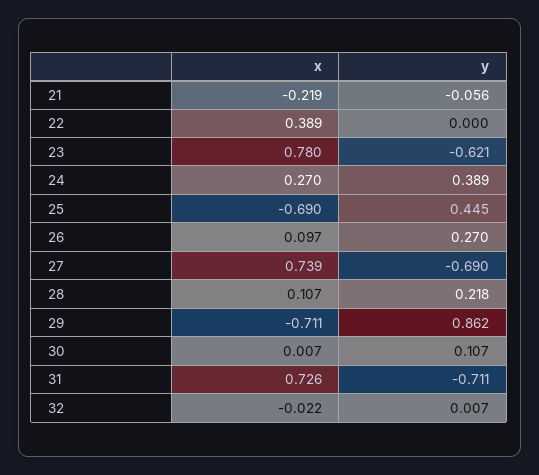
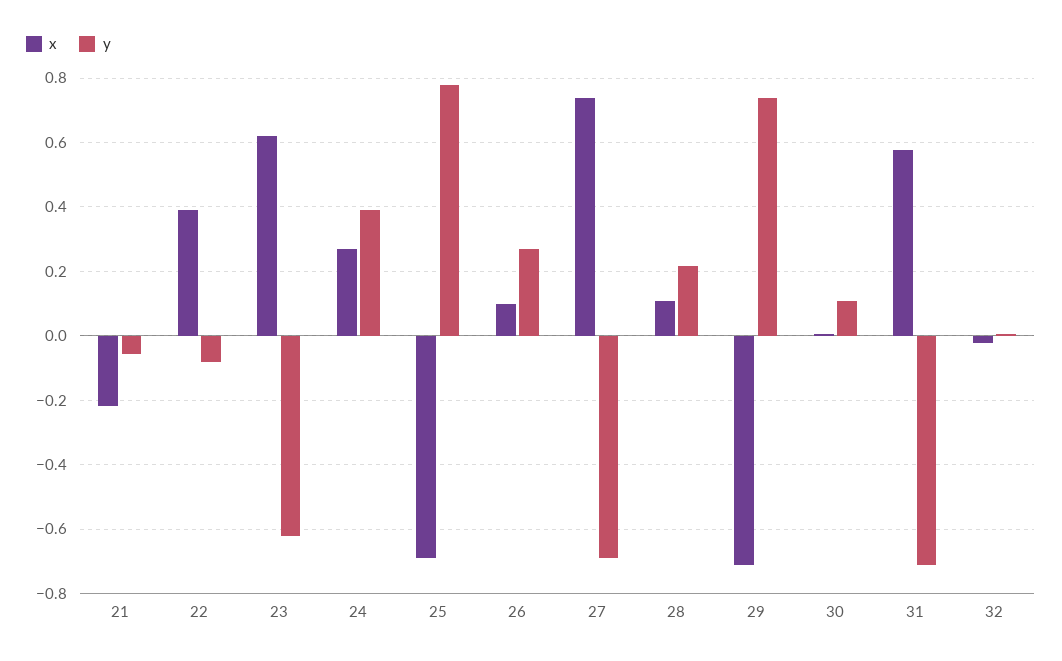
  {
    "x": {
      "21": -0.219,
      "22": 0.389,
-     "23": 0.78,
+     "23": 0.62,
      "24": 0.27,
      "25": -0.69,
      "26": 0.097,
      "27": 0.739,
      "28": 0.107,
      "29": -0.711,
      "30": 0.007,
-     "31": 0.726,
+     "31": 0.58,
      "32": -0.022
    },
    "y": {
      "21": -0.056,
-     "22": 0,
+     "22": -0.08,
      "23": -0.621,
      "24": 0.389,
-     "25": 0.445,
+     "25": 0.78,
      "26": 0.27,
      "27": -0.69,
      "28": 0.218,
-     "29": 0.862,
+     "29": 0.74,
      "30": 0.107,
      "31": -0.711,
      "32": 0.007
    }
  }

